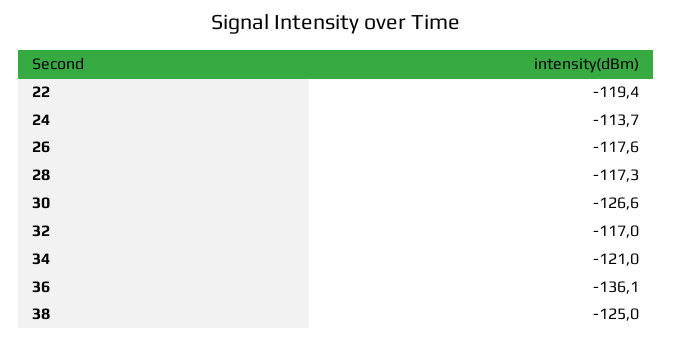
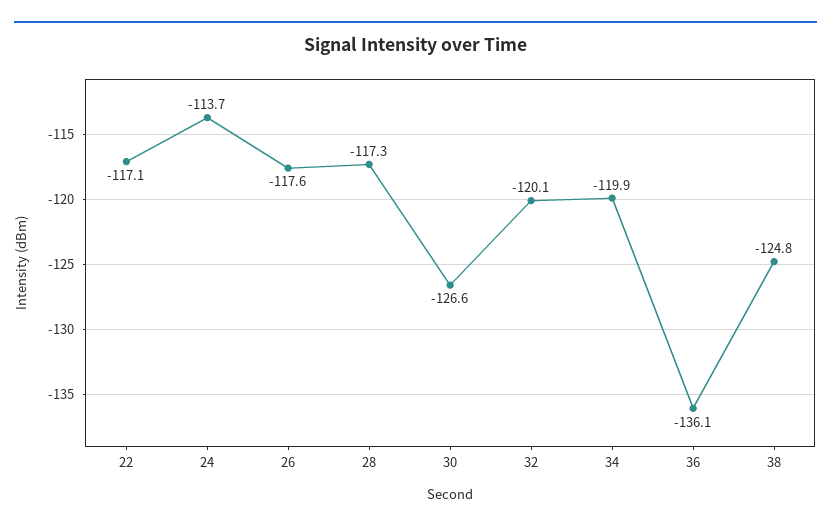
  {
-   "22": -119.4,
+   "22": -117.1,
    "24": -113.7,
    "26": -117.6,
    "28": -117.3,
    "30": -126.6,
-   "32": -117,
+   "32": -120.1,
-   "34": -121,
+   "34": -119.9,
    "36": -136.1,
-   "38": -125
+   "38": -124.8
  }

